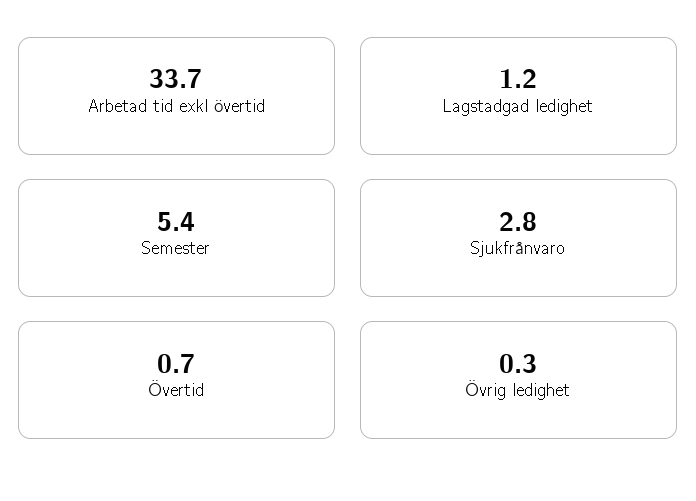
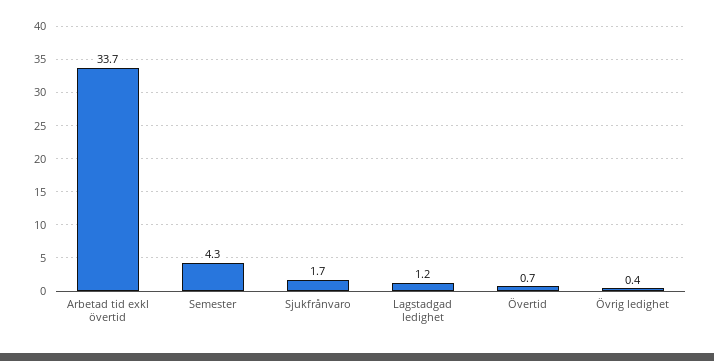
  {
    "Arbetad tid exkl övertid": 33.7,
    "Lagstadgad ledighet": 1.2,
-   "Semester": 5.4,
+   "Semester": 4.3,
-   "Sjukfrånvaro": 2.8,
+   "Sjukfrånvaro": 1.7,
    "Övertid": 0.7,
-   "Övrig ledighet": 0.3
+   "Övrig ledighet": 0.4
  }

